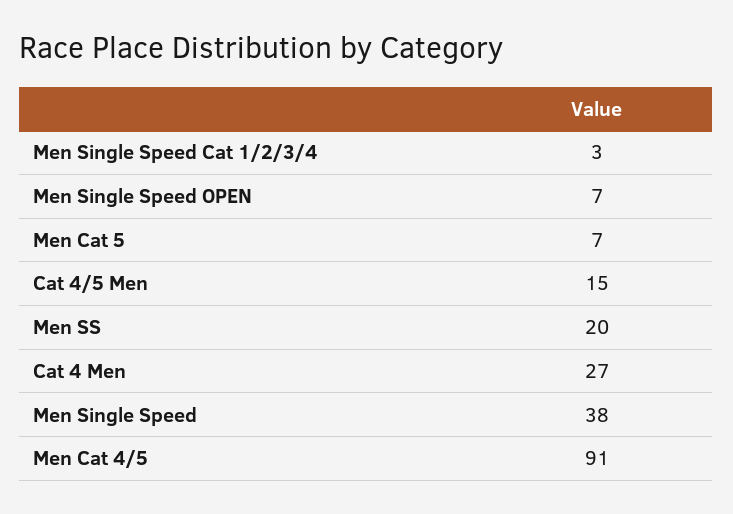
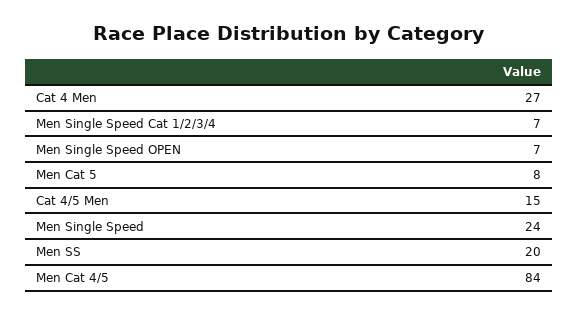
  {
-   "Men Single Speed Cat 1/2/3/4": 3,
+   "Men Single Speed Cat 1/2/3/4": 7,
    "Men Single Speed OPEN": 7,
-   "Men Cat 5": 7,
+   "Men Cat 5": 8,
    "Cat 4/5 Men": 15,
    "Men SS": 20,
    "Cat 4 Men": 27,
-   "Men Single Speed": 38,
+   "Men Single Speed": 24,
-   "Men Cat 4/5": 91
+   "Men Cat 4/5": 84
  }

